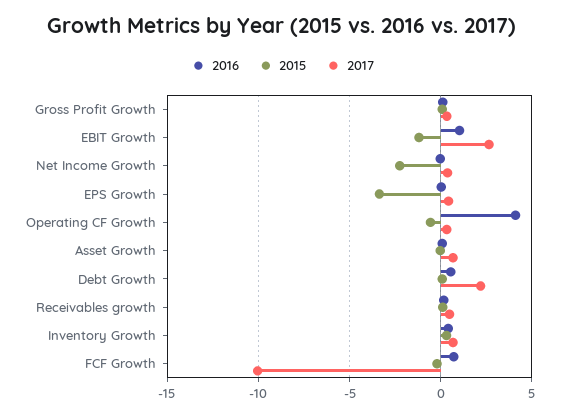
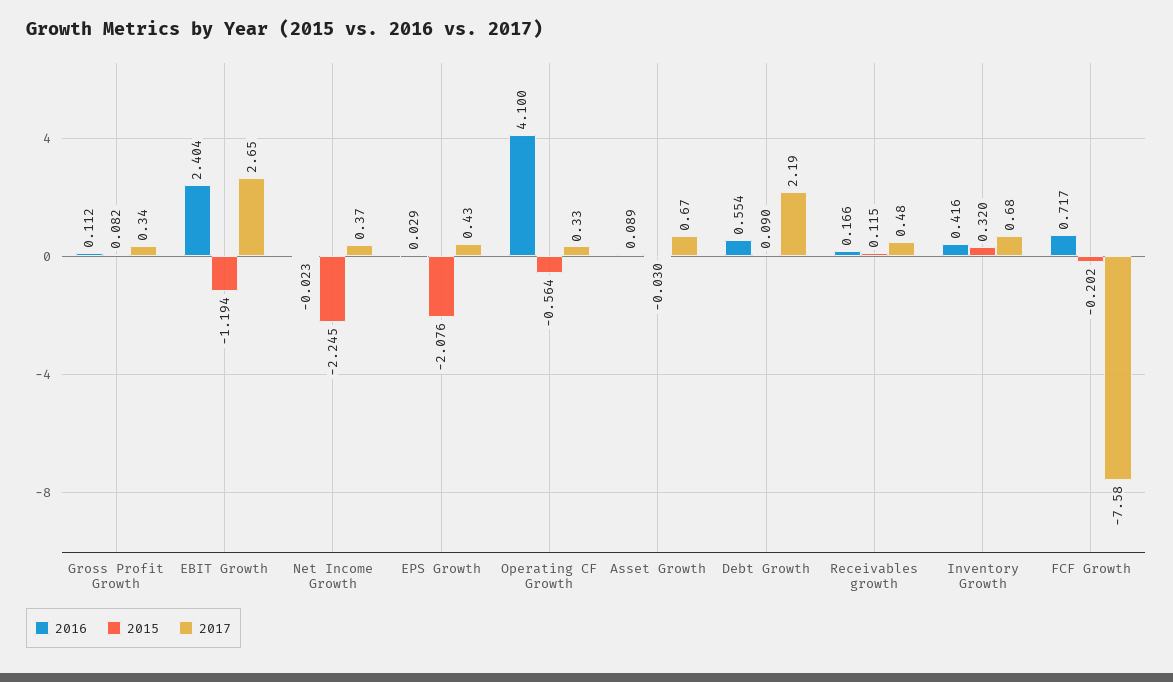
  {
    "2016": {
      "Gross Profit Growth": 0.112,
-     "EBIT Growth": 1,
+     "EBIT Growth": 2.404,
      "Net Income Growth": -0.023,
      "EPS Growth": 0.029,
      "Operating CF Growth": 4.1,
      "Asset Growth": 0.089,
      "Debt Growth": 0.554,
      "Receivables growth": 0.166,
      "Inventory Growth": 0.416,
      "FCF Growth": 0.717
    },
    "2015": {
      "Gross Profit Growth": 0.082,
      "EBIT Growth": -1.194,
      "Net Income Growth": -2.245,
-     "EPS Growth": -3.5,
+     "EPS Growth": -2.076,
      "Operating CF Growth": -0.564,
      "Asset Growth": -0.03,
      "Debt Growth": 0.09,
      "Receivables growth": 0.115,
      "Inventory Growth": 0.32,
      "FCF Growth": -0.202
    },
    "2017": {
      "Gross Profit Growth": 0.34,
      "EBIT Growth": 2.65,
      "Net Income Growth": 0.37,
      "EPS Growth": 0.43,
      "Operating CF Growth": 0.33,
      "Asset Growth": 0.67,
      "Debt Growth": 2.19,
      "Receivables growth": 0.48,
      "Inventory Growth": 0.68,
-     "FCF Growth": -10
+     "FCF Growth": -7.58
    }
  }

